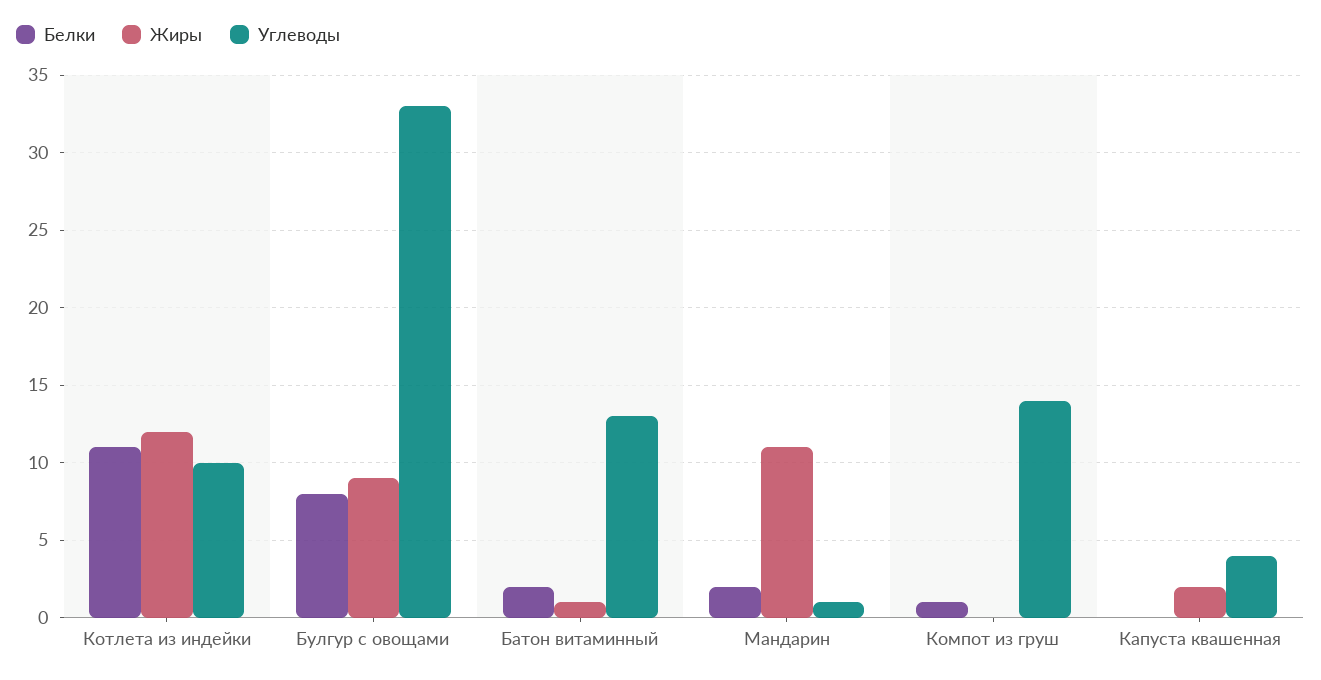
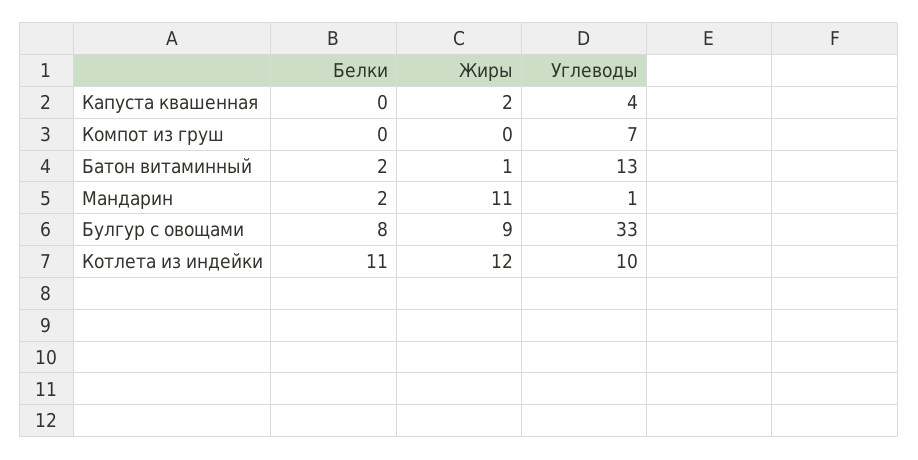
  {
    "Белки": {
      "Котлета из индейки": 11,
      "Булгур с овощами": 8,
      "Батон витаминный": 2,
      "Мандарин": 2,
-     "Компот из груш": 1,
+     "Компот из груш": 0,
      "Капуста квашенная": 0
    },
    "Жиры": {
      "Котлета из индейки": 12,
      "Булгур с овощами": 9,
      "Батон витаминный": 1,
      "Мандарин": 11,
      "Компот из груш": 0,
      "Капуста квашенная": 2
    },
    "Углеводы": {
      "Котлета из индейки": 10,
      "Булгур с овощами": 33,
      "Батон витаминный": 13,
      "Мандарин": 1,
-     "Компот из груш": 14,
+     "Компот из груш": 7,
      "Капуста квашенная": 4
    }
  }

